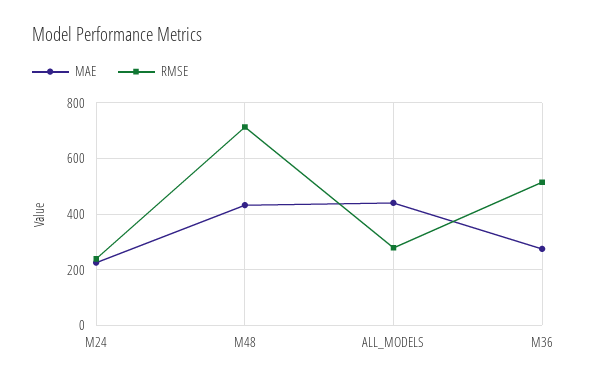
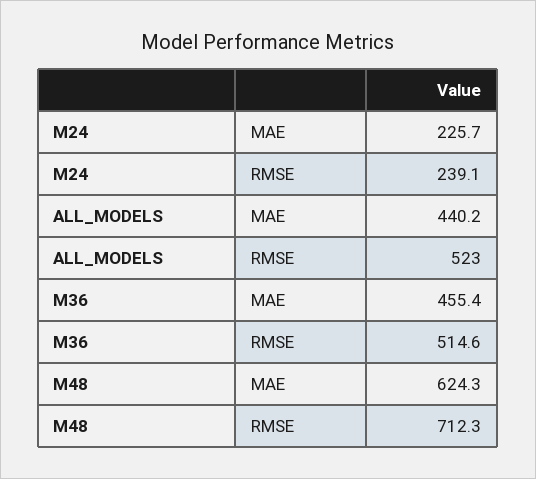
  {
    "MAE": {
      "M24": 225.7,
-     "M48": 425,
+     "M48": 624.3,
      "ALL_MODELS": 440.2,
-     "M36": 275
+     "M36": 455.4
    },
    "RMSE": {
      "M24": 239.1,
      "M48": 712.3,
-     "ALL_MODELS": 275,
+     "ALL_MODELS": 523,
      "M36": 514.6
    }
  }

